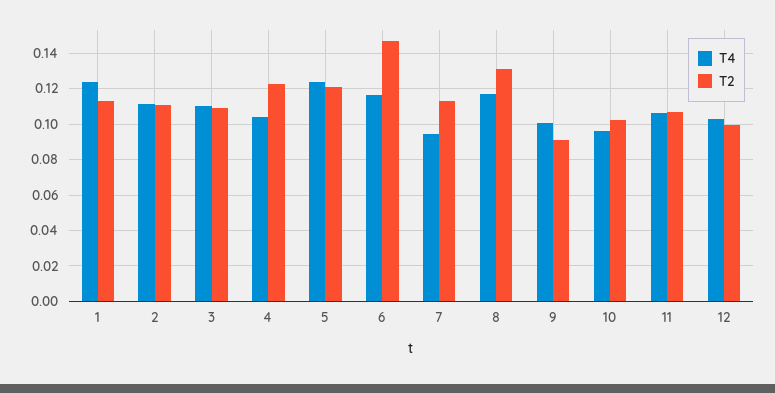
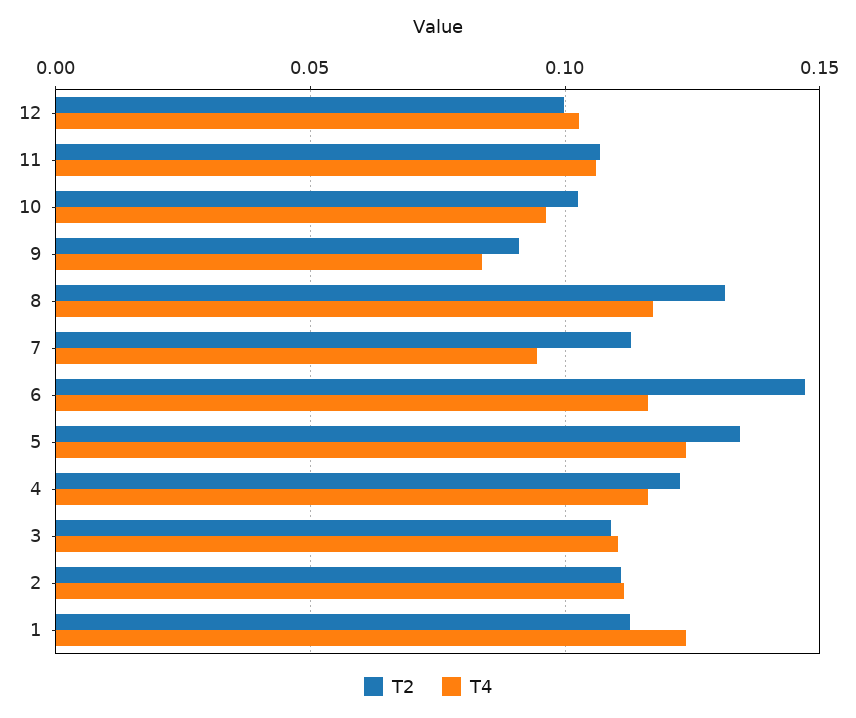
  {
    "T4": {
      "1": 0.125,
      "2": 0.11,
      "3": 0.11,
-     "4": 0.105,
+     "4": 0.115,
      "5": 0.125,
      "6": 0.115,
      "7": 0.095,
      "8": 0.115,
-     "9": 0.1,
+     "9": 0.085,
      "10": 0.095,
      "11": 0.105,
      "12": 0.105
    },
    "T2": {
      "1": 0.115,
      "2": 0.11,
      "3": 0.11,
      "4": 0.125,
-     "5": 0.12,
+     "5": 0.135,
      "6": 0.145,
      "7": 0.115,
      "8": 0.13,
      "9": 0.09,
      "10": 0.105,
      "11": 0.105,
      "12": 0.1
    }
  }

